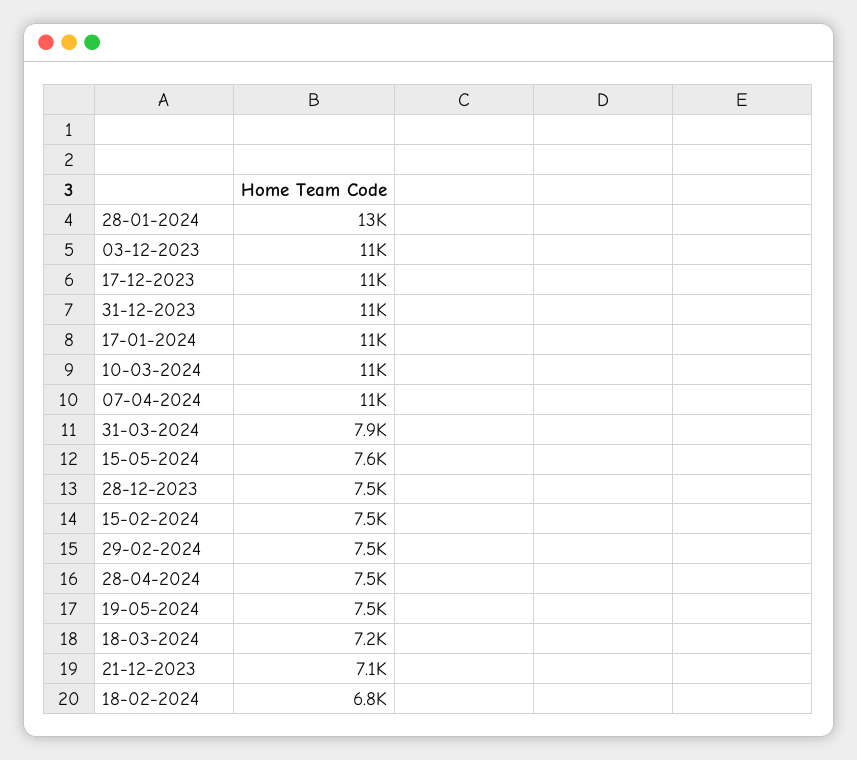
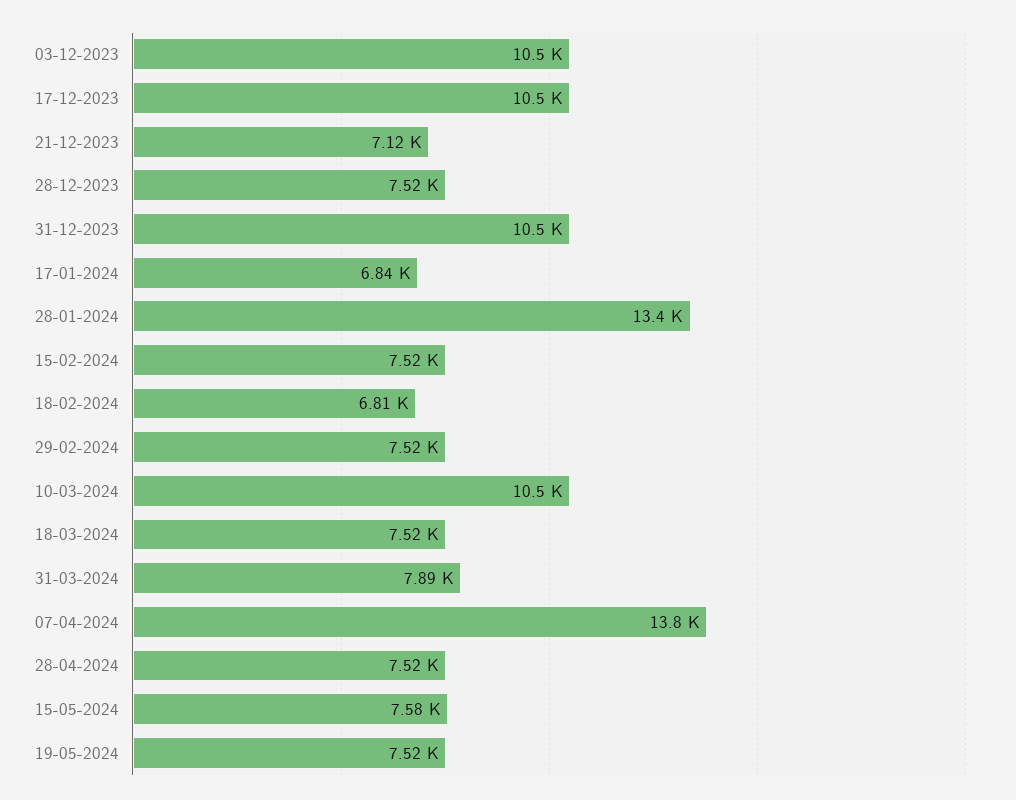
  {
    "28-01-2024": 13400,
    "03-12-2023": 10500,
    "17-12-2023": 10500,
    "31-12-2023": 10500,
-   "17-01-2024": 11000,
+   "17-01-2024": 6840,
    "10-03-2024": 10500,
-   "07-04-2024": 11000,
+   "07-04-2024": 13800,
    "31-03-2024": 7890,
    "15-05-2024": 7580,
    "28-12-2023": 7520,
    "15-02-2024": 7520,
    "29-02-2024": 7520,
    "28-04-2024": 7520,
    "19-05-2024": 7520,
-   "18-03-2024": 7200,
+   "18-03-2024": 7520,
    "21-12-2023": 7120,
    "18-02-2024": 6810
  }

